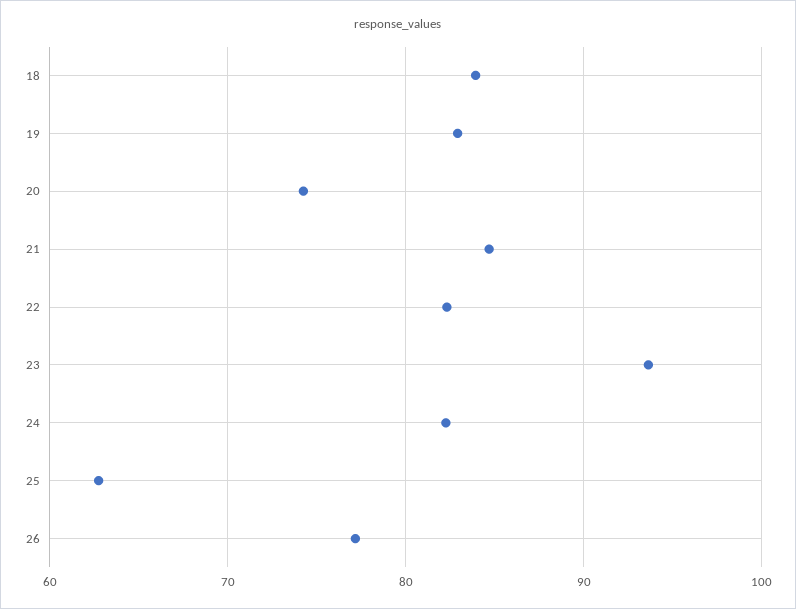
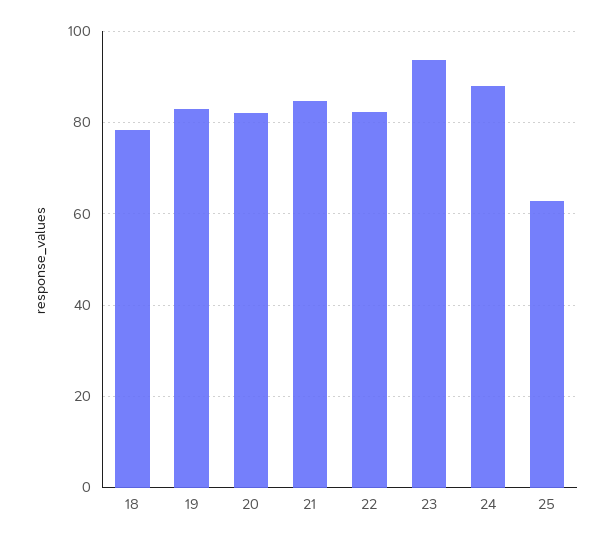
  {
-   "18": 84,
+   "18": 78,
    "19": 83,
-   "20": 74,
+   "20": 82,
    "21": 85,
    "22": 82,
    "23": 94,
-   "24": 82,
+   "24": 88,
-   "25": 63,
+   "25": 63
-   "26": 77
  }

